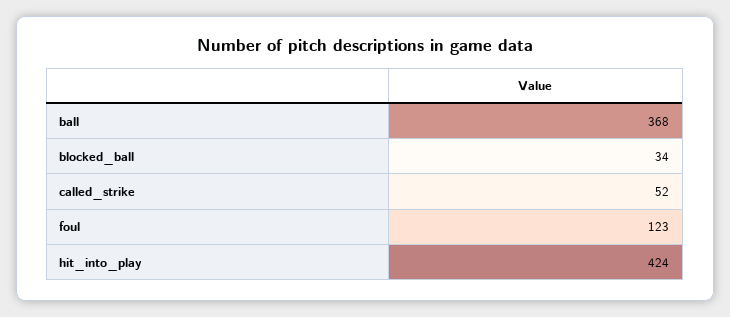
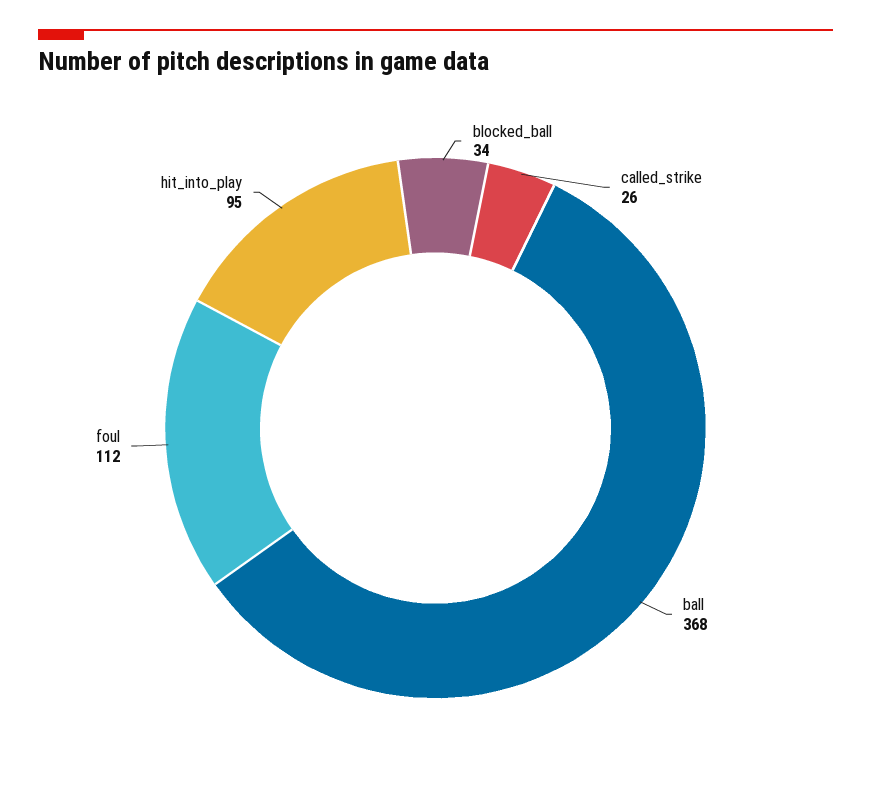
  {
    "ball": 368,
    "blocked_ball": 34,
-   "called_strike": 52,
+   "called_strike": 26,
-   "foul": 123,
+   "foul": 112,
-   "hit_into_play": 424
+   "hit_into_play": 95
  }

